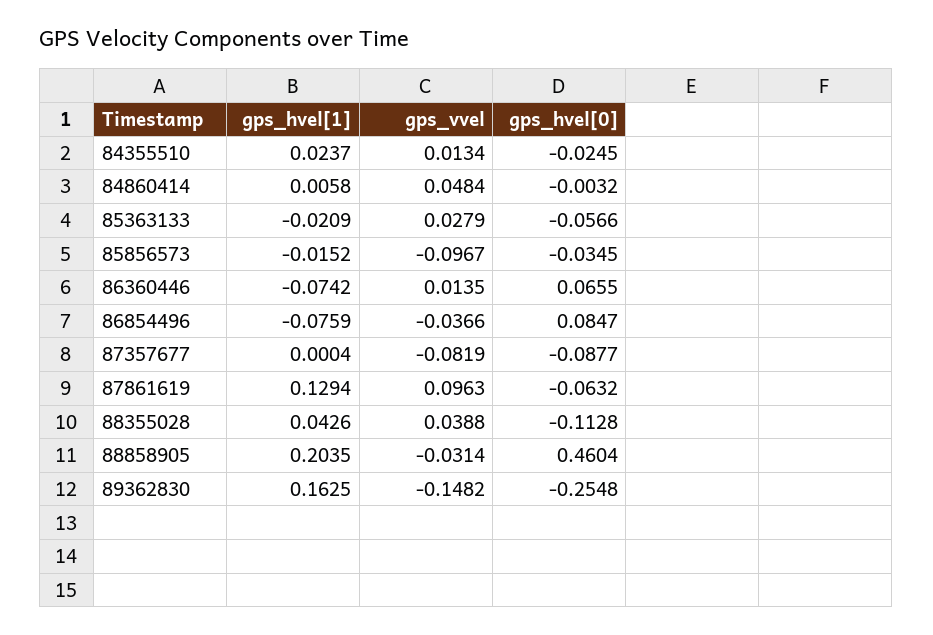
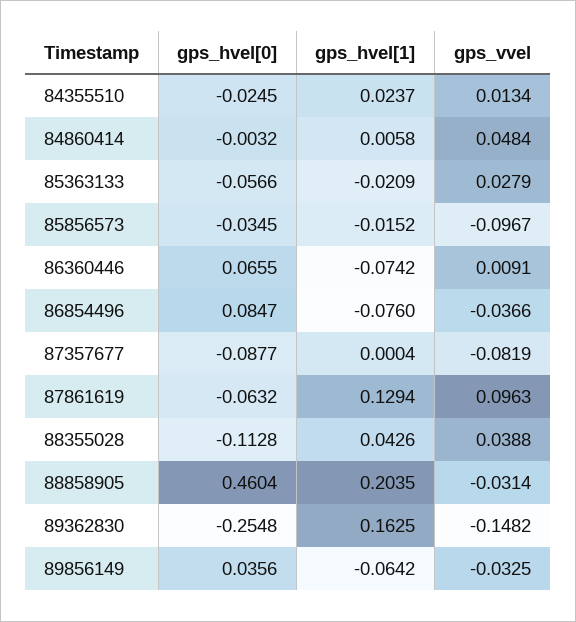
  {
    "gps_hvel[1]": {
      "84355510": 0.0237,
      "84860414": 0.0058,
      "85363133": -0.0209,
      "85856573": -0.0152,
      "86360446": -0.0742,
-     "86854496": -0.0759,
+     "86854496": -0.076,
      "87357677": 0.0004,
      "87861619": 0.1294,
      "88355028": 0.0426,
      "88858905": 0.2035,
-     "89362830": 0.1625
+     "89362830": 0.1625,
+     "89856149": -0.0642
    },
    "gps_vvel": {
      "84355510": 0.0134,
      "84860414": 0.0484,
      "85363133": 0.0279,
      "85856573": -0.0967,
-     "86360446": 0.0135,
+     "86360446": 0.0091,
      "86854496": -0.0366,
      "87357677": -0.0819,
      "87861619": 0.0963,
      "88355028": 0.0388,
      "88858905": -0.0314,
-     "89362830": -0.1482
+     "89362830": -0.1482,
+     "89856149": -0.0325
    },
    "gps_hvel[0]": {
      "84355510": -0.0245,
      "84860414": -0.0032,
      "85363133": -0.0566,
      "85856573": -0.0345,
      "86360446": 0.0655,
      "86854496": 0.0847,
      "87357677": -0.0877,
      "87861619": -0.0632,
      "88355028": -0.1128,
      "88858905": 0.4604,
-     "89362830": -0.2548
+     "89362830": -0.2548,
+     "89856149": 0.0356
    }
  }

